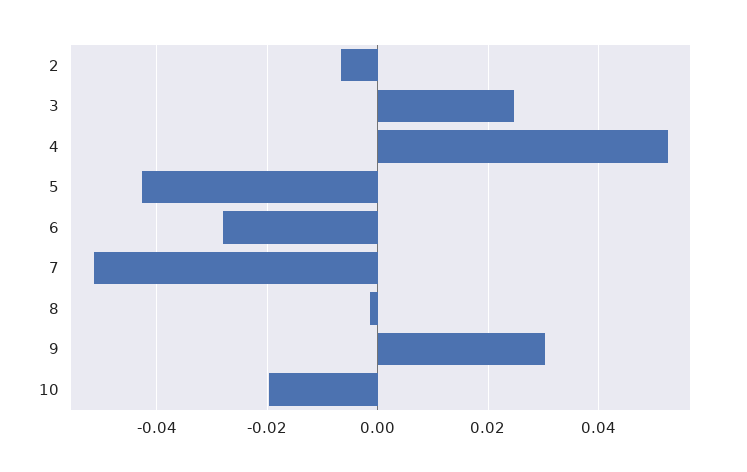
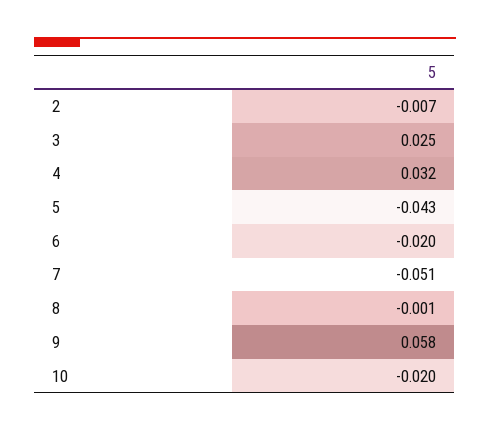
  {
    "2": -0.007,
    "3": 0.025,
-   "4": 0.052,
+   "4": 0.032,
    "5": -0.043,
-   "6": -0.028,
+   "6": -0.02,
    "7": -0.051,
    "8": -0.001,
-   "9": 0.03,
+   "9": 0.058,
    "10": -0.02
  }

